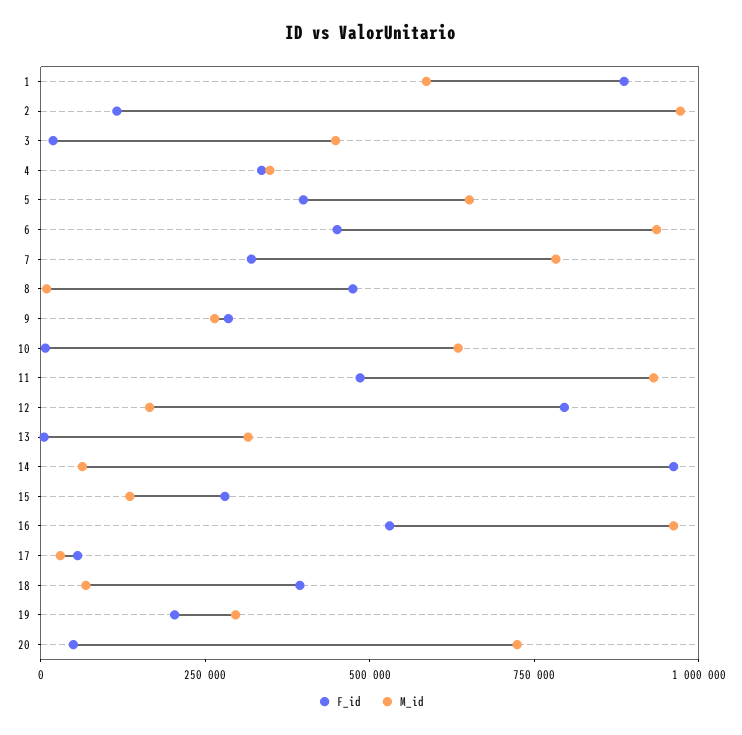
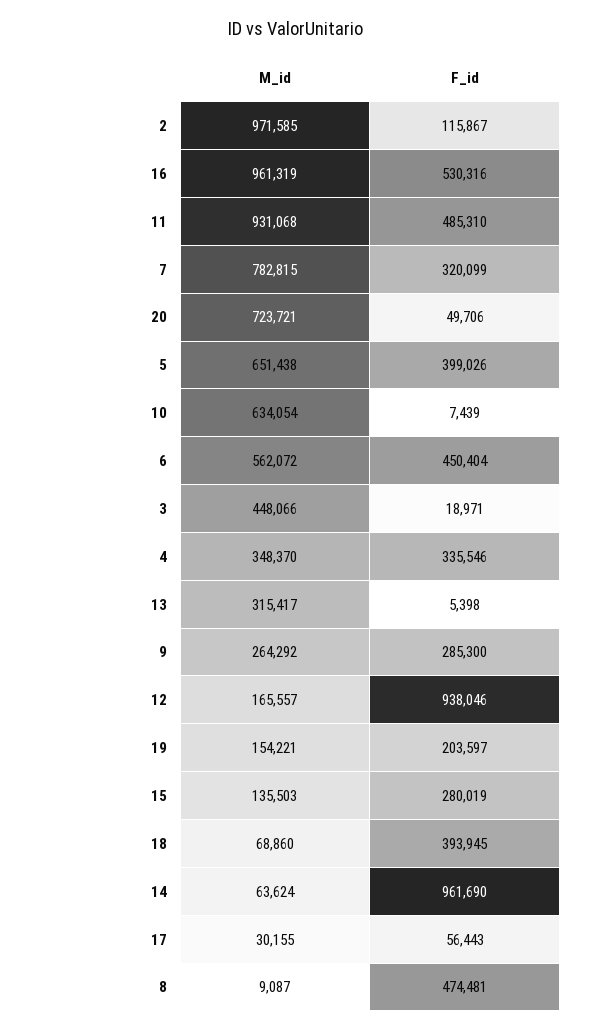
  {
    "F_id": {
-     "1": 900000,
      "2": 115867,
      "3": 18971,
      "4": 335546,
      "5": 399026,
      "6": 450404,
      "7": 320099,
      "8": 474481,
      "9": 285300,
      "10": 7439,
      "11": 485310,
-     "12": 800000,
+     "12": 938046,
      "13": 5398,
      "14": 961690,
      "15": 280019,
      "16": 530316,
      "17": 56443,
      "18": 393945,
      "19": 203597,
      "20": 49706
    },
    "M_id": {
-     "1": 600000,
      "2": 971585,
      "3": 448066,
      "4": 348370,
      "5": 651438,
-     "6": 950000,
+     "6": 562072,
      "7": 782815,
      "8": 9087,
      "9": 264292,
      "10": 634054,
      "11": 931068,
      "12": 165557,
      "13": 315417,
      "14": 63624,
      "15": 135503,
      "16": 961319,
      "17": 30155,
      "18": 68860,
-     "19": 300000,
+     "19": 154221,
      "20": 723721
    }
  }

